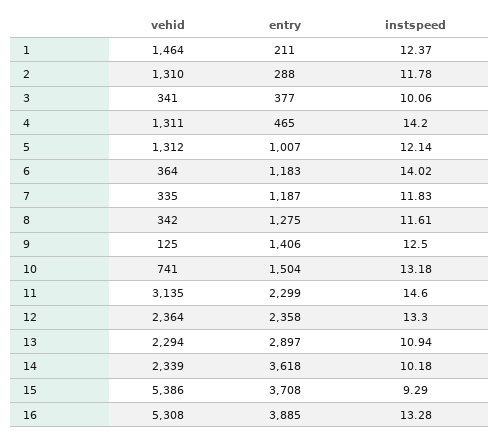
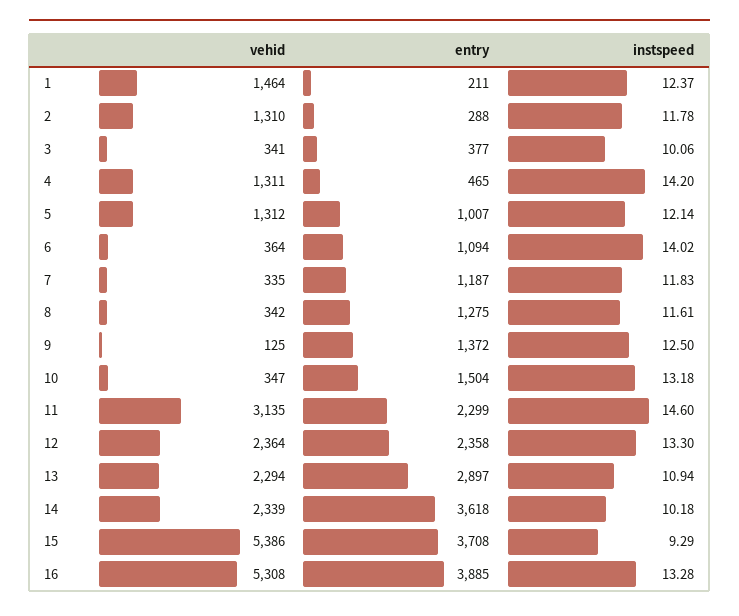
  {
    "vehid": {
      "1": 1464,
      "2": 1310,
      "3": 341,
      "4": 1311,
      "5": 1312,
      "6": 364,
      "7": 335,
      "8": 342,
      "9": 125,
-     "10": 741,
+     "10": 347,
      "11": 3135,
      "12": 2364,
      "13": 2294,
      "14": 2339,
      "15": 5386,
      "16": 5308
    },
    "entry": {
      "1": 211,
      "2": 288,
      "3": 377,
      "4": 465,
      "5": 1007,
-     "6": 1183,
+     "6": 1094,
      "7": 1187,
      "8": 1275,
-     "9": 1406,
+     "9": 1372,
      "10": 1504,
      "11": 2299,
      "12": 2358,
      "13": 2897,
      "14": 3618,
      "15": 3708,
      "16": 3885
    },
    "instspeed": {
      "1": 12.37,
      "2": 11.78,
      "3": 10.06,
      "4": 14.2,
      "5": 12.14,
      "6": 14.02,
      "7": 11.83,
      "8": 11.61,
      "9": 12.5,
      "10": 13.18,
      "11": 14.6,
      "12": 13.3,
      "13": 10.94,
      "14": 10.18,
      "15": 9.29,
      "16": 13.28
    }
  }

